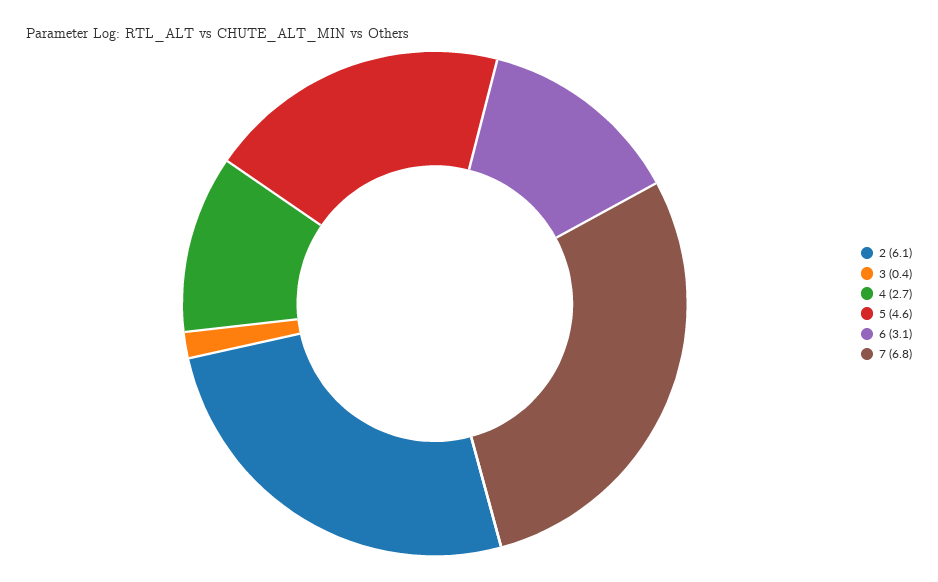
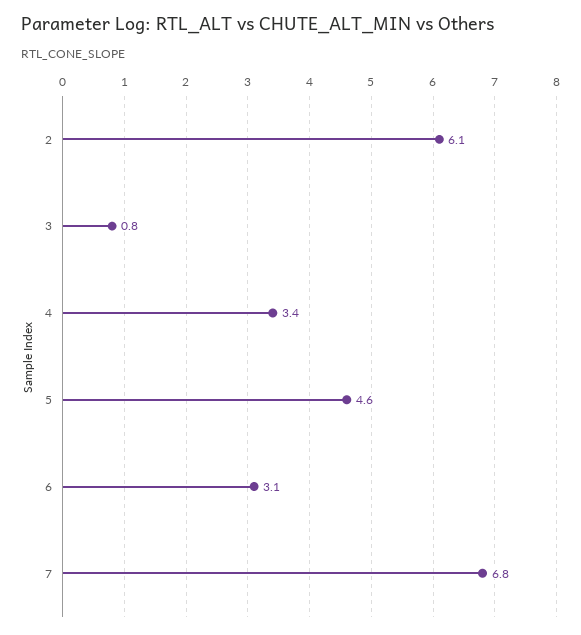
  {
    "2": 6.1,
-   "3": 0.4,
+   "3": 0.8,
-   "4": 2.7,
+   "4": 3.4,
    "5": 4.6,
    "6": 3.1,
    "7": 6.8
  }

